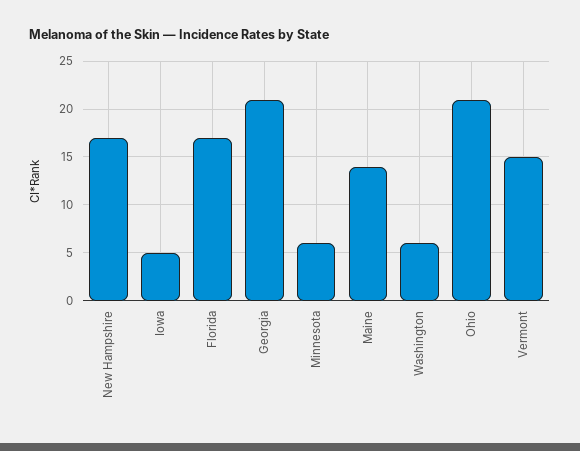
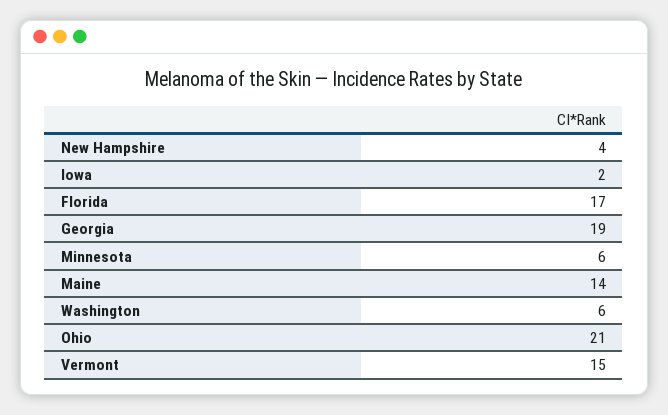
  {
-   "New Hampshire": 17,
+   "New Hampshire": 4,
-   "Iowa": 5,
+   "Iowa": 2,
    "Florida": 17,
-   "Georgia": 21,
+   "Georgia": 19,
    "Minnesota": 6,
    "Maine": 14,
    "Washington": 6,
    "Ohio": 21,
    "Vermont": 15
  }

